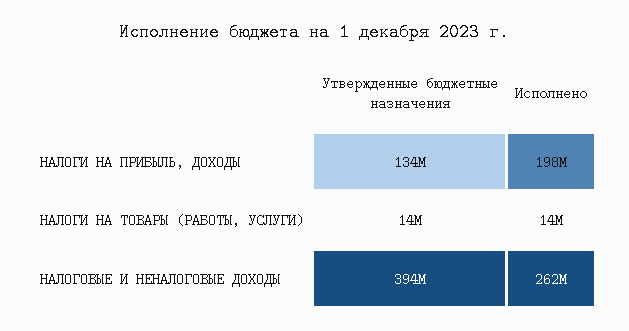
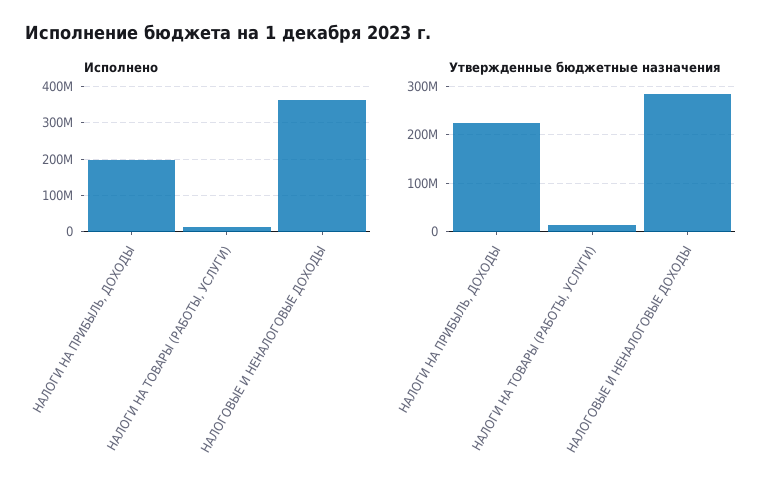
  {
    "Утвержденные бюджетные назначения": {
-     "НАЛОГИ НА ПРИБЫЛЬ, ДОХОДЫ": 134000000,
+     "НАЛОГИ НА ПРИБЫЛЬ, ДОХОДЫ": 220000000,
      "НАЛОГИ НА ТОВАРЫ (РАБОТЫ, УСЛУГИ)": 14000000,
-     "НАЛОГОВЫЕ И НЕНАЛОГОВЫЕ ДОХОДЫ": 394000000
+     "НАЛОГОВЫЕ И НЕНАЛОГОВЫЕ ДОХОДЫ": 280000000
    },
    "Исполнено": {
      "НАЛОГИ НА ПРИБЫЛЬ, ДОХОДЫ": 198000000,
      "НАЛОГИ НА ТОВАРЫ (РАБОТЫ, УСЛУГИ)": 14000000,
-     "НАЛОГОВЫЕ И НЕНАЛОГОВЫЕ ДОХОДЫ": 262000000
+     "НАЛОГОВЫЕ И НЕНАЛОГОВЫЕ ДОХОДЫ": 360000000
    }
  }

